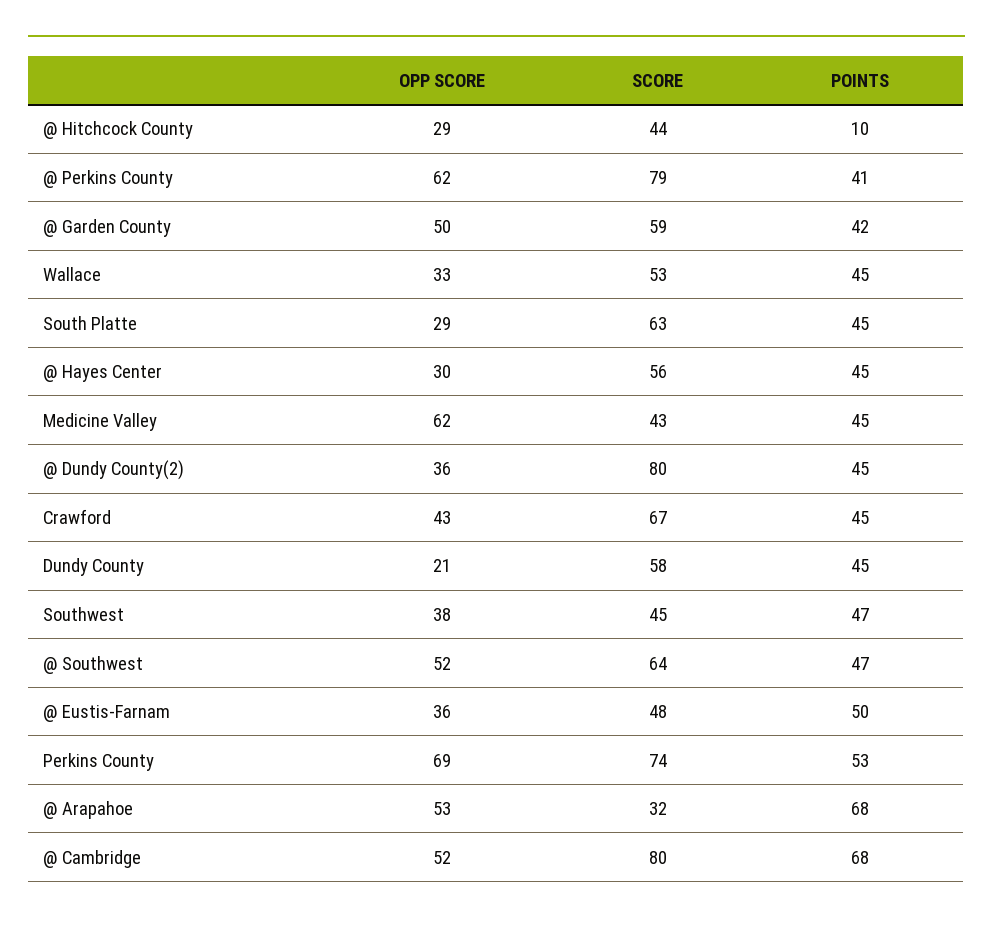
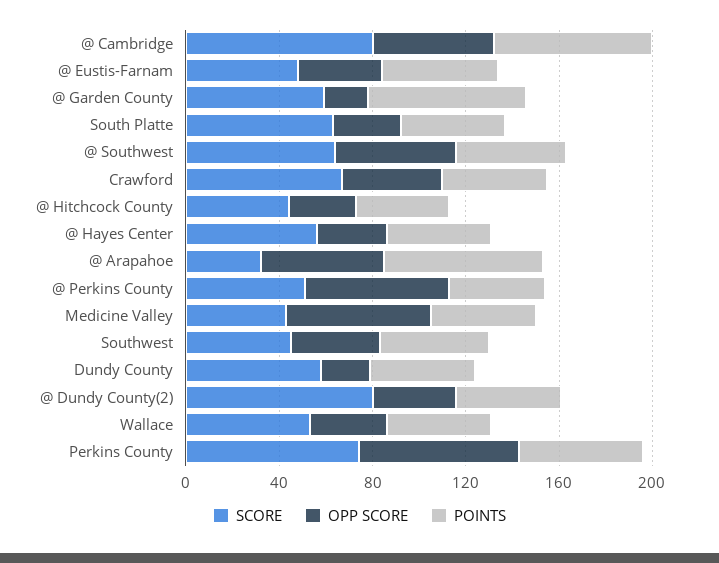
  {
    "OPP SCORE": {
      "@ Hitchcock County": 29,
      "@ Perkins County": 62,
-     "@ Garden County": 50,
+     "@ Garden County": 20,
      "Wallace": 33,
      "South Platte": 29,
      "@ Hayes Center": 30,
      "Medicine Valley": 62,
      "@ Dundy County(2)": 36,
      "Crawford": 43,
      "Dundy County": 21,
      "Southwest": 38,
      "@ Southwest": 52,
      "@ Eustis-Farnam": 36,
      "Perkins County": 69,
      "@ Arapahoe": 53,
      "@ Cambridge": 52
    },
    "SCORE": {
      "@ Hitchcock County": 44,
-     "@ Perkins County": 79,
+     "@ Perkins County": 50,
      "@ Garden County": 59,
      "Wallace": 53,
      "South Platte": 63,
      "@ Hayes Center": 56,
      "Medicine Valley": 43,
      "@ Dundy County(2)": 80,
      "Crawford": 67,
      "Dundy County": 58,
      "Southwest": 45,
      "@ Southwest": 64,
      "@ Eustis-Farnam": 48,
      "Perkins County": 74,
      "@ Arapahoe": 32,
      "@ Cambridge": 80
    },
    "POINTS": {
-     "@ Hitchcock County": 10,
+     "@ Hitchcock County": 40,
      "@ Perkins County": 41,
-     "@ Garden County": 42,
+     "@ Garden County": 70,
      "Wallace": 45,
      "South Platte": 45,
      "@ Hayes Center": 45,
      "Medicine Valley": 45,
      "@ Dundy County(2)": 45,
      "Crawford": 45,
      "Dundy County": 45,
      "Southwest": 47,
      "@ Southwest": 47,
      "@ Eustis-Farnam": 50,
      "Perkins County": 53,
      "@ Arapahoe": 68,
      "@ Cambridge": 68
    }
  }

